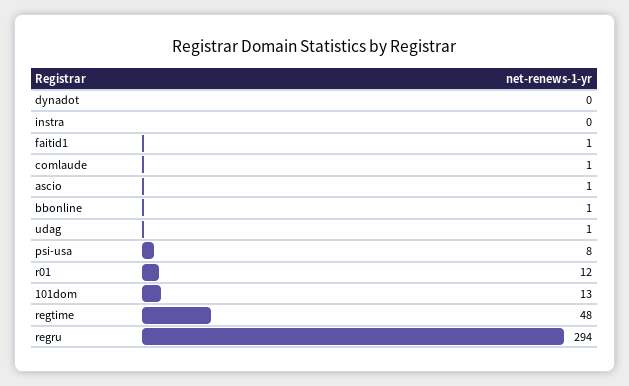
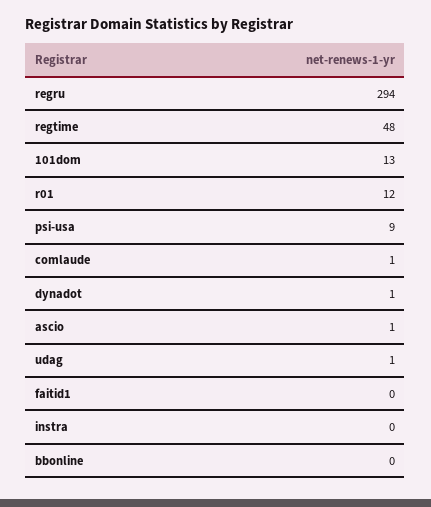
  {
-   "dynadot": 0,
+   "dynadot": 1,
    "instra": 0,
-   "faitid1": 1,
+   "faitid1": 0,
    "comlaude": 1,
    "ascio": 1,
-   "bbonline": 1,
+   "bbonline": 0,
    "udag": 1,
-   "psi-usa": 8,
+   "psi-usa": 9,
    "r01": 12,
    "101dom": 13,
    "regtime": 48,
    "regru": 294
  }

